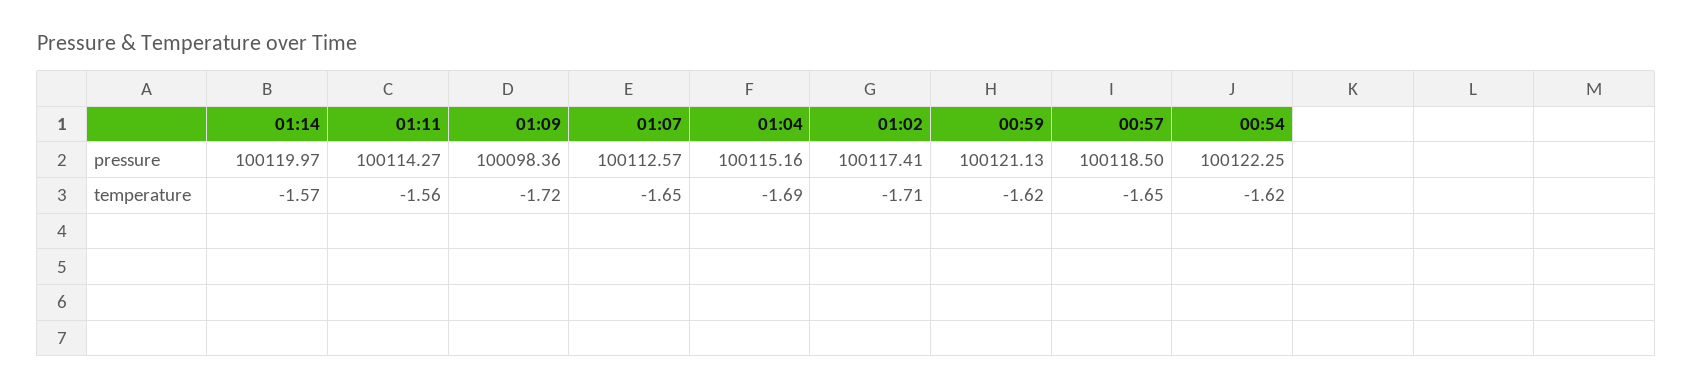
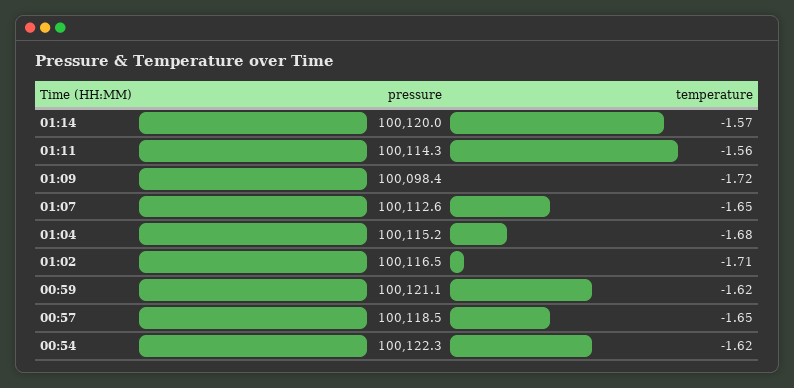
  {
    "01:14": {
      "pressure": 100119.97,
      "temperature": -1.57
    },
    "01:11": {
      "pressure": 100114.27,
      "temperature": -1.56
    },
    "01:09": {
      "pressure": 100098.36,
      "temperature": -1.72
    },
    "01:07": {
      "pressure": 100112.57,
      "temperature": -1.65
    },
    "01:04": {
      "pressure": 100115.16,
-     "temperature": -1.69
+     "temperature": -1.68
    },
    "01:02": {
-     "pressure": 100117.41,
+     "pressure": 100116.5,
      "temperature": -1.71
    },
    "00:59": {
      "pressure": 100121.13,
      "temperature": -1.62
    },
    "00:57": {
      "pressure": 100118.5,
      "temperature": -1.65
    },
    "00:54": {
      "pressure": 100122.25,
      "temperature": -1.62
    }
  }

